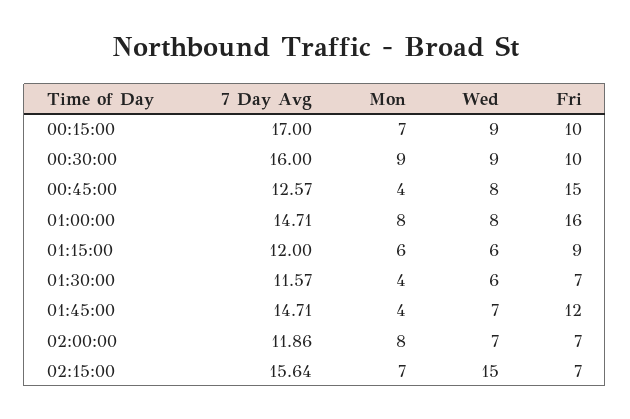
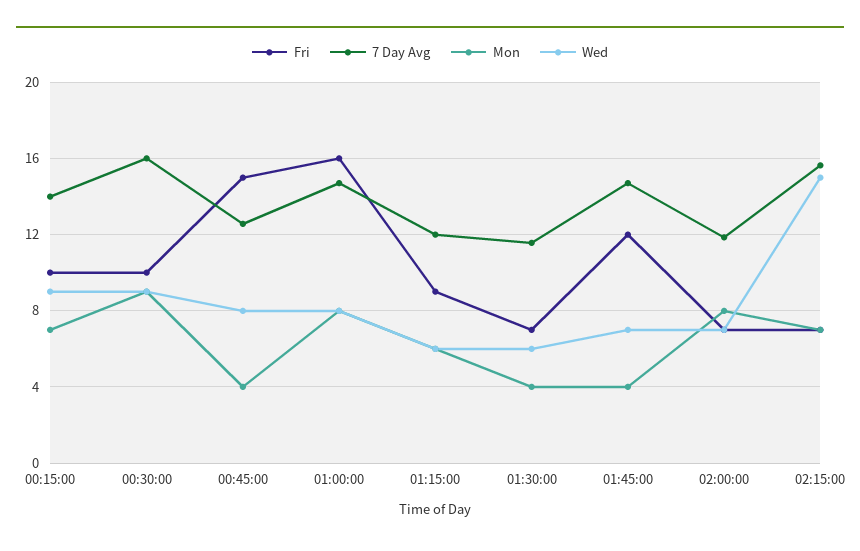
  {
    "7 Day Avg": {
-     "00:15:00": 17,
+     "00:15:00": 14,
      "00:30:00": 16,
      "00:45:00": 12.57,
      "01:00:00": 14.71,
      "01:15:00": 12,
      "01:30:00": 11.57,
      "01:45:00": 14.71,
      "02:00:00": 11.86,
      "02:15:00": 15.64
    },
    "Mon": {
      "00:15:00": 7,
      "00:30:00": 9,
      "00:45:00": 4,
      "01:00:00": 8,
      "01:15:00": 6,
      "01:30:00": 4,
      "01:45:00": 4,
      "02:00:00": 8,
      "02:15:00": 7
    },
    "Wed": {
      "00:15:00": 9,
      "00:30:00": 9,
      "00:45:00": 8,
      "01:00:00": 8,
      "01:15:00": 6,
      "01:30:00": 6,
      "01:45:00": 7,
      "02:00:00": 7,
      "02:15:00": 15
    },
    "Fri": {
      "00:15:00": 10,
      "00:30:00": 10,
      "00:45:00": 15,
      "01:00:00": 16,
      "01:15:00": 9,
      "01:30:00": 7,
      "01:45:00": 12,
      "02:00:00": 7,
      "02:15:00": 7
    }
  }

